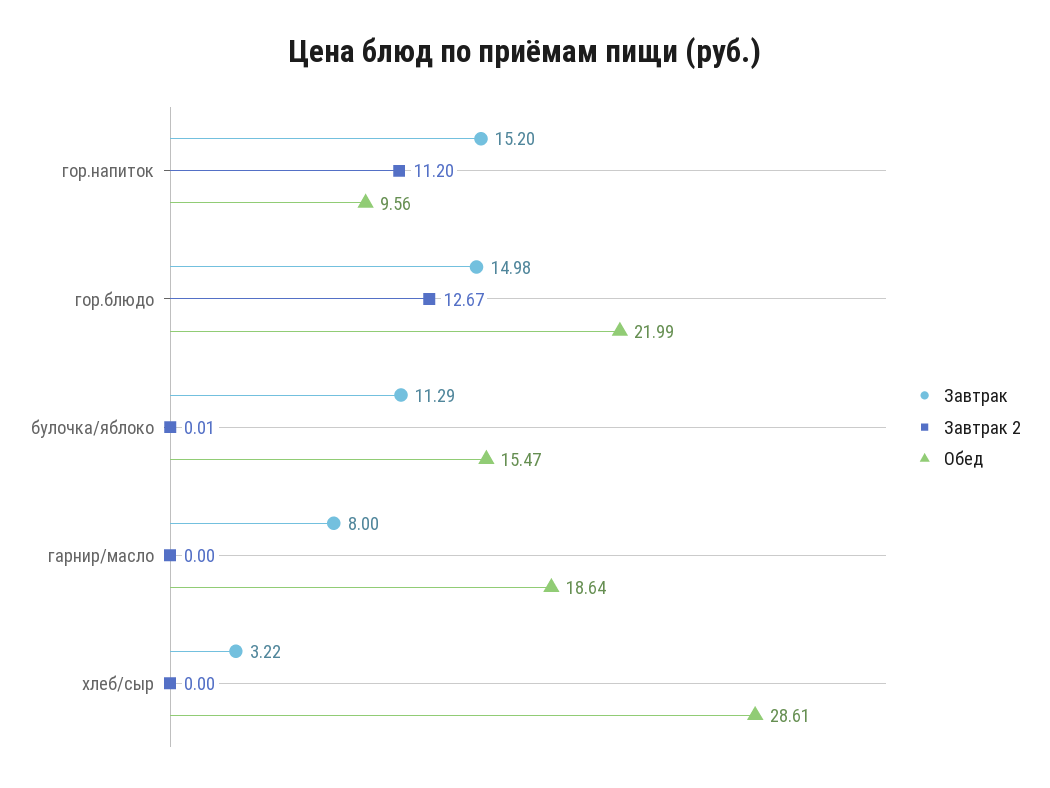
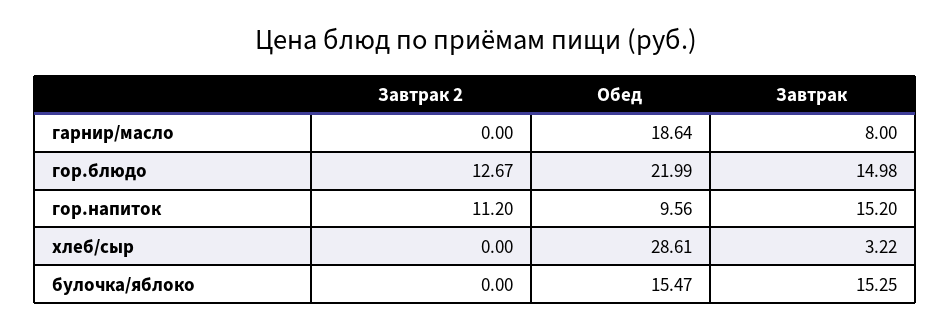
  {
    "Завтрак": {
      "гор.напиток": 15.2,
      "гор.блюдо": 14.98,
-     "булочка/яблоко": 11.29,
+     "булочка/яблоко": 15.25,
      "гарнир/масло": 8,
      "хлеб/сыр": 3.22
    },
    "Завтрак 2": {
      "гор.напиток": 11.2,
      "гор.блюдо": 12.67,
-     "булочка/яблоко": 0.01,
+     "булочка/яблоко": 0,
      "гарнир/масло": 0,
      "хлеб/сыр": 0
    },
    "Обед": {
      "гор.напиток": 9.56,
      "гор.блюдо": 21.99,
      "булочка/яблоко": 15.47,
      "гарнир/масло": 18.64,
      "хлеб/сыр": 28.61
    }
  }

